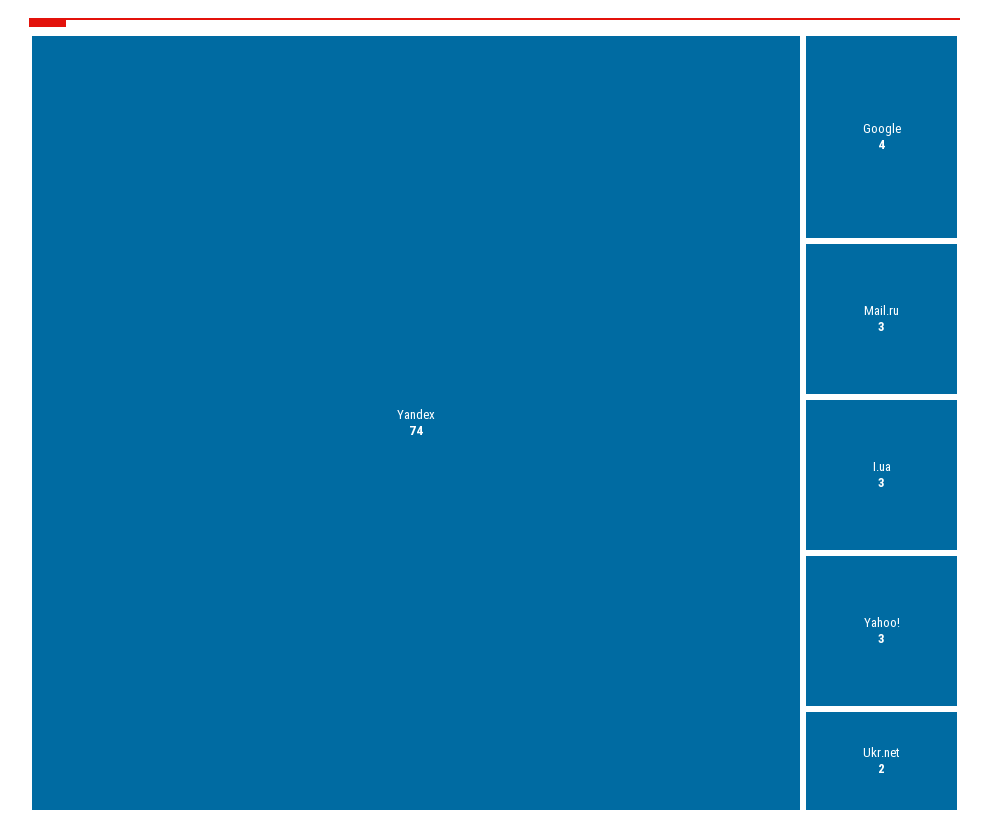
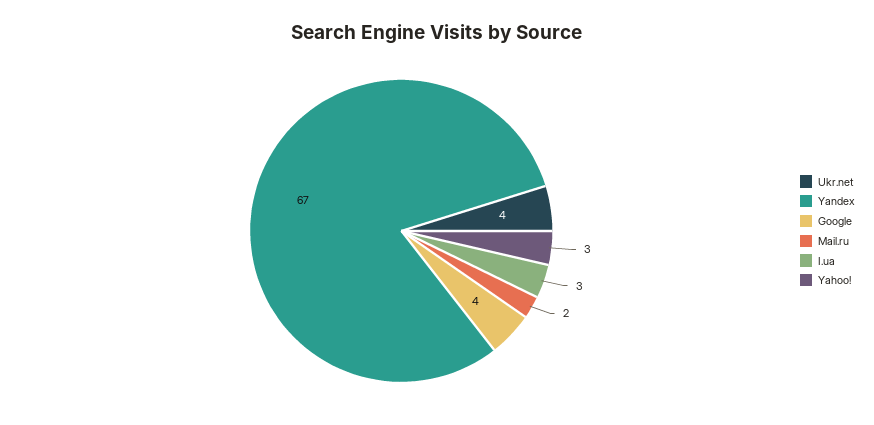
  {
-   "Yandex": 74,
+   "Yandex": 67,
    "Google": 4,
-   "Mail.ru": 3,
+   "Mail.ru": 2,
    "I.ua": 3,
    "Yahoo!": 3,
-   "Ukr.net": 2
+   "Ukr.net": 4
  }

